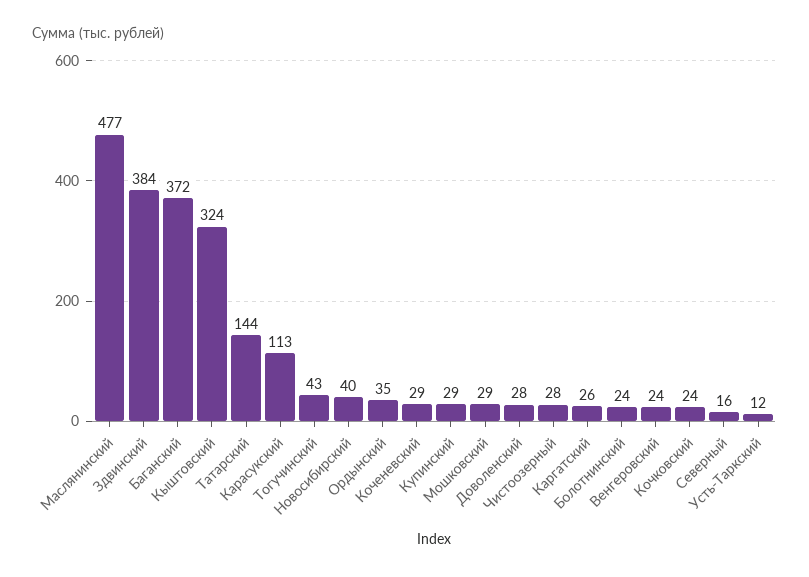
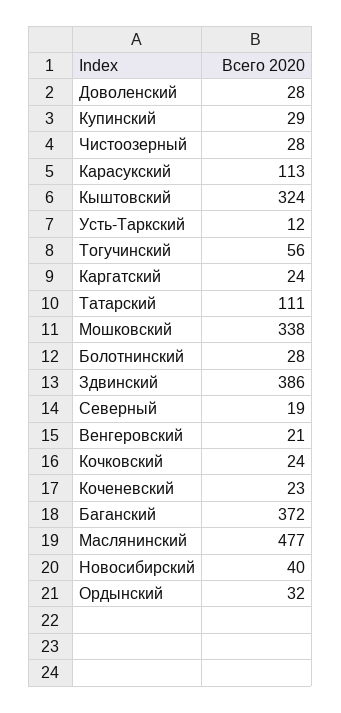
  {
    "Маслянинский": 477,
-   "Здвинский": 384,
+   "Здвинский": 386,
    "Баганский": 372,
    "Кыштовский": 324,
-   "Татарский": 144,
+   "Татарский": 111,
    "Карасукский": 113,
-   "Тогучинский": 43,
+   "Тогучинский": 56,
    "Новосибирский": 40,
-   "Ордынский": 35,
+   "Ордынский": 32,
-   "Коченевский": 29,
+   "Коченевский": 23,
    "Купинский": 29,
-   "Мошковский": 29,
+   "Мошковский": 338,
    "Доволенский": 28,
    "Чистоозерный": 28,
-   "Каргатский": 26,
+   "Каргатский": 24,
-   "Болотнинский": 24,
+   "Болотнинский": 28,
-   "Венгеровский": 24,
+   "Венгеровский": 21,
    "Кочковский": 24,
-   "Северный": 16,
+   "Северный": 19,
    "Усть-Таркский": 12
  }

